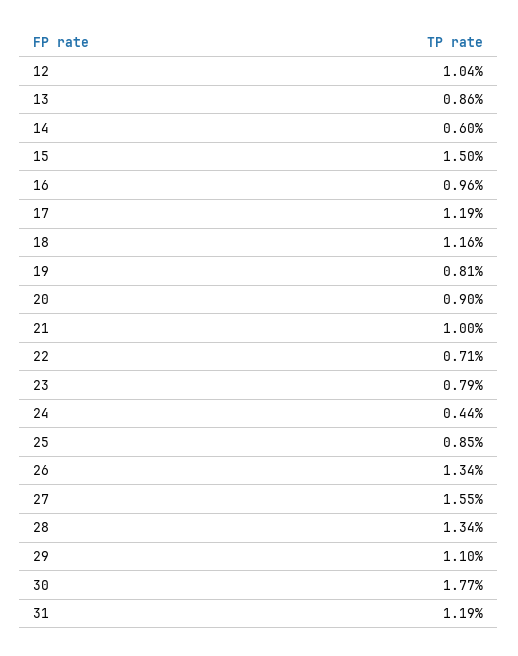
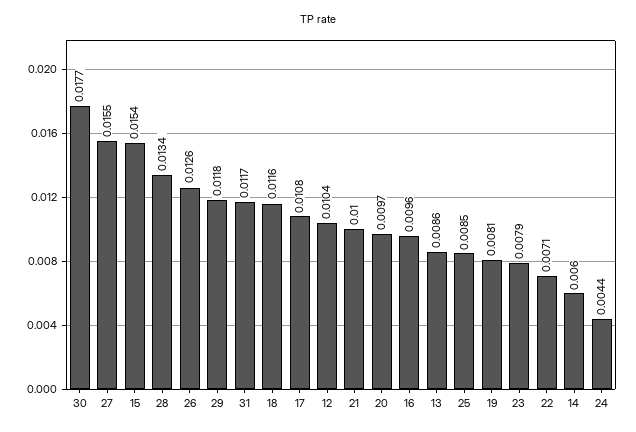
  {
    "12": 0.0104,
    "13": 0.0086,
    "14": 0.006,
-   "15": 0.015,
+   "15": 0.0154,
    "16": 0.0096,
-   "17": 0.0119,
+   "17": 0.0108,
    "18": 0.0116,
    "19": 0.0081,
-   "20": 0.009,
+   "20": 0.0097,
    "21": 0.01,
    "22": 0.0071,
    "23": 0.0079,
    "24": 0.0044,
    "25": 0.0085,
-   "26": 0.0134,
+   "26": 0.0126,
    "27": 0.0155,
    "28": 0.0134,
-   "29": 0.011,
+   "29": 0.0118,
    "30": 0.0177,
-   "31": 0.0119
+   "31": 0.0117
  }

